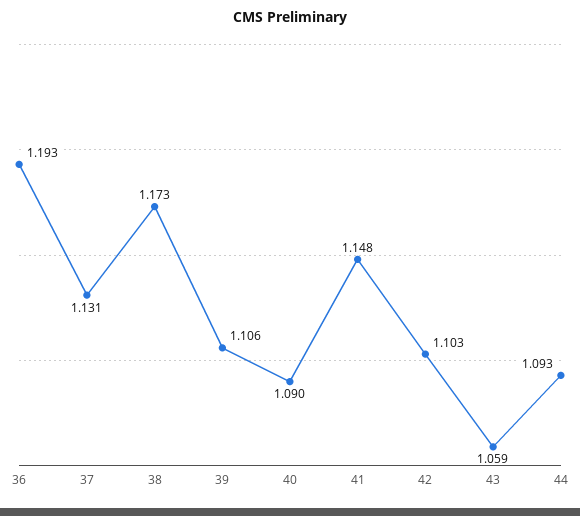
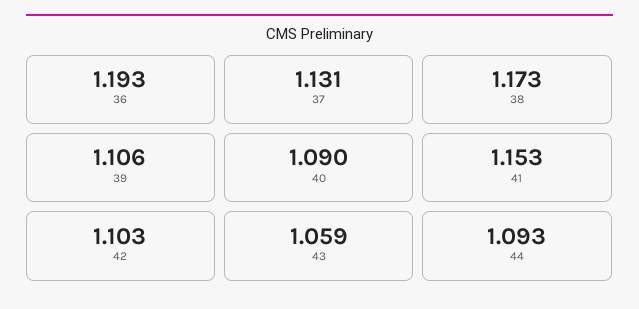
  {
    "36": 1.193,
    "37": 1.131,
    "38": 1.173,
    "39": 1.106,
    "40": 1.09,
-   "41": 1.148,
+   "41": 1.153,
    "42": 1.103,
    "43": 1.059,
    "44": 1.093
  }

